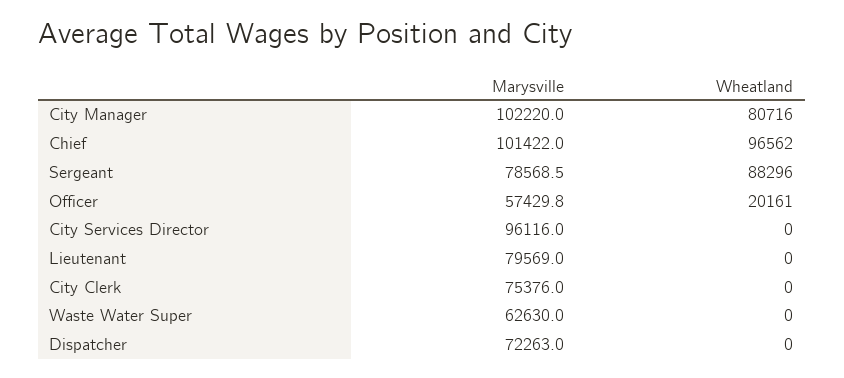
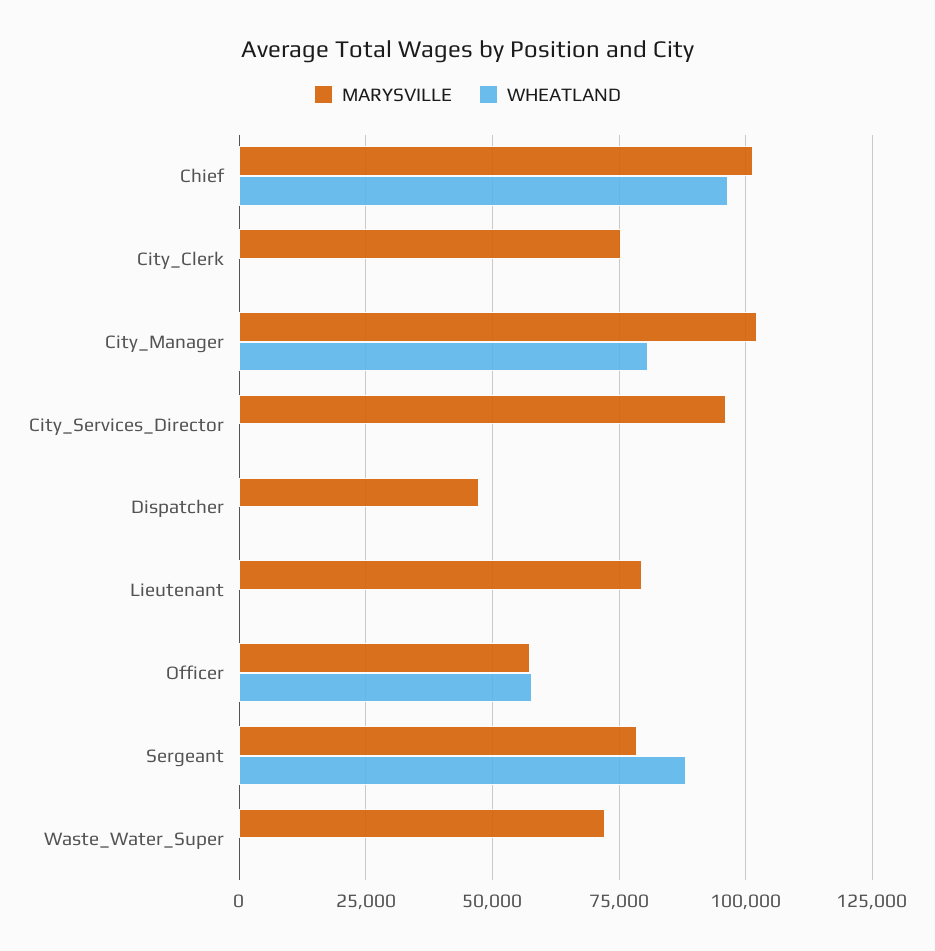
  {
    "Marysville": {
      "City Manager": 102220,
      "Chief": 101422,
      "Sergeant": 78568.5,
      "Officer": 57429.8,
      "City Services Director": 96116,
      "Lieutenant": 79569,
      "City Clerk": 75376,
-     "Waste Water Super": 62630,
+     "Waste Water Super": 72500,
-     "Dispatcher": 72263
+     "Dispatcher": 47500
    },
    "Wheatland": {
      "City Manager": 80716,
      "Chief": 96562,
      "Sergeant": 88296,
-     "Officer": 20161,
+     "Officer": 57500,
      "City Services Director": 0,
      "Lieutenant": 0,
      "City Clerk": 0,
      "Waste Water Super": 0,
      "Dispatcher": 0
    }
  }

